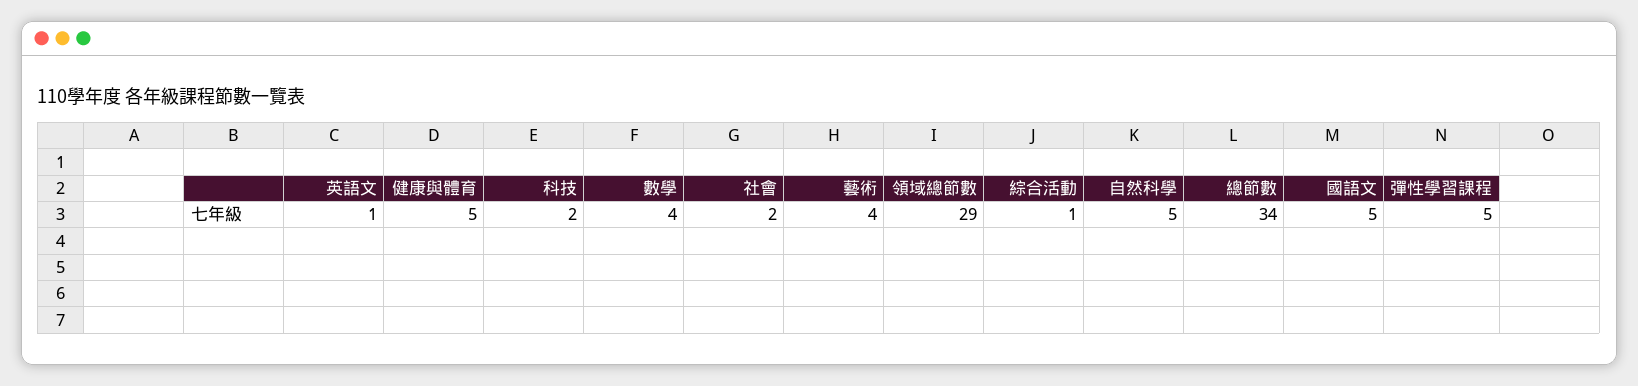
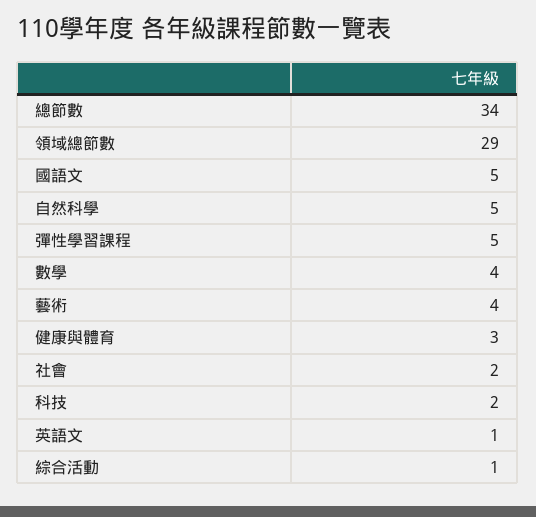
  {
    "英語文": 1,
-   "健康與體育": 5,
+   "健康與體育": 3,
    "科技": 2,
    "數學": 4,
    "社會": 2,
    "藝術": 4,
    "領域總節數": 29,
    "綜合活動": 1,
    "自然科學": 5,
    "總節數": 34,
    "國語文": 5,
    "彈性學習課程": 5
  }

